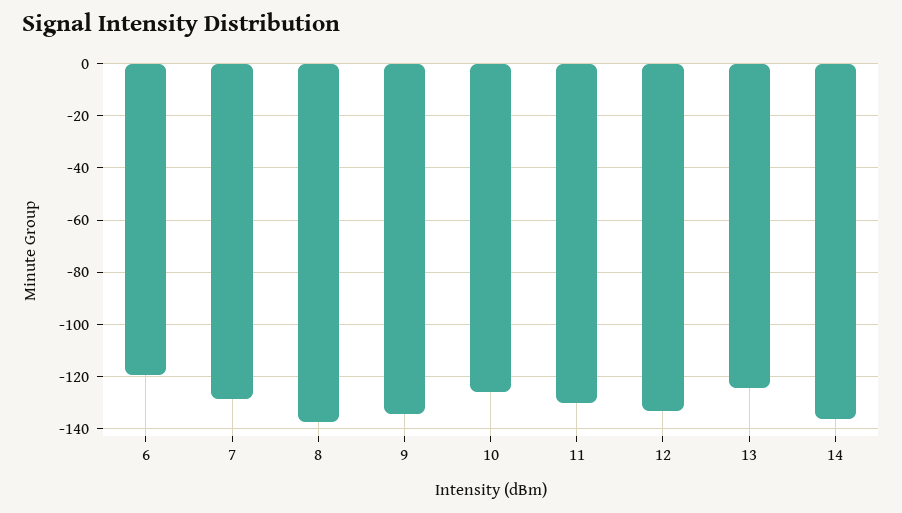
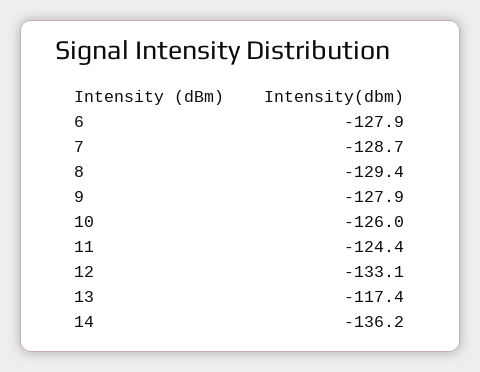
  {
-   "6": -120,
+   "6": -127.9,
    "7": -128.7,
-   "8": -137.5,
+   "8": -129.4,
-   "9": -135,
+   "9": -127.9,
    "10": -126,
-   "11": -130,
+   "11": -124.4,
    "12": -133.1,
-   "13": -125,
+   "13": -117.4,
    "14": -136.2
  }

